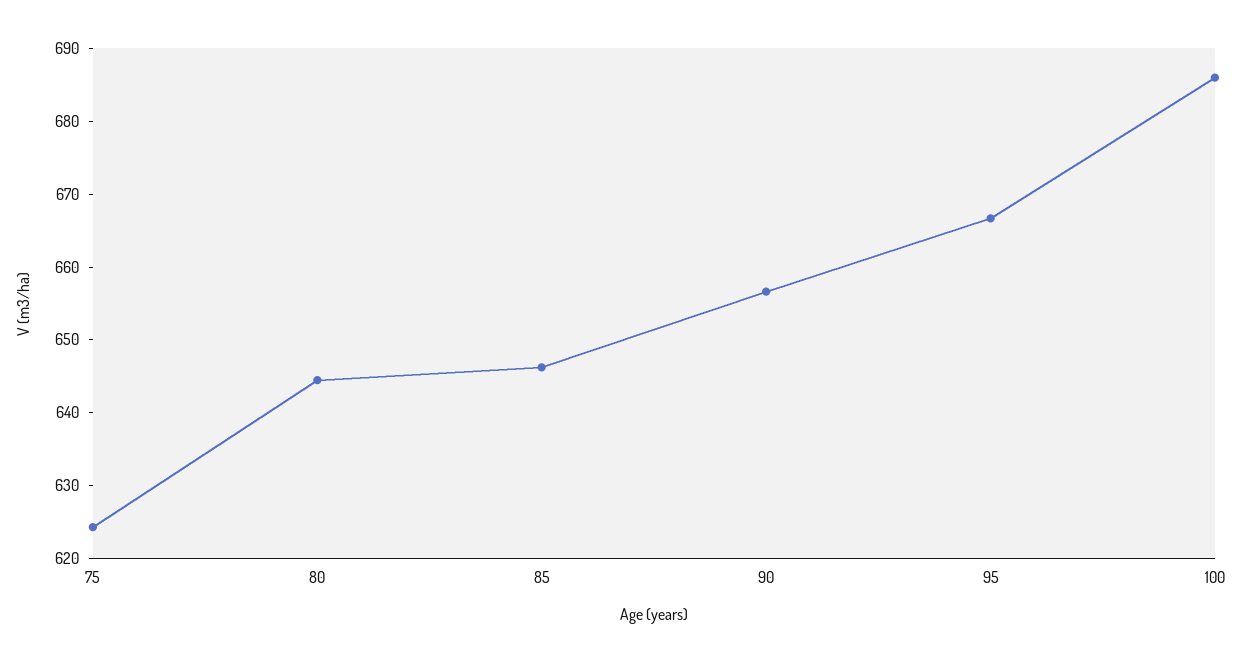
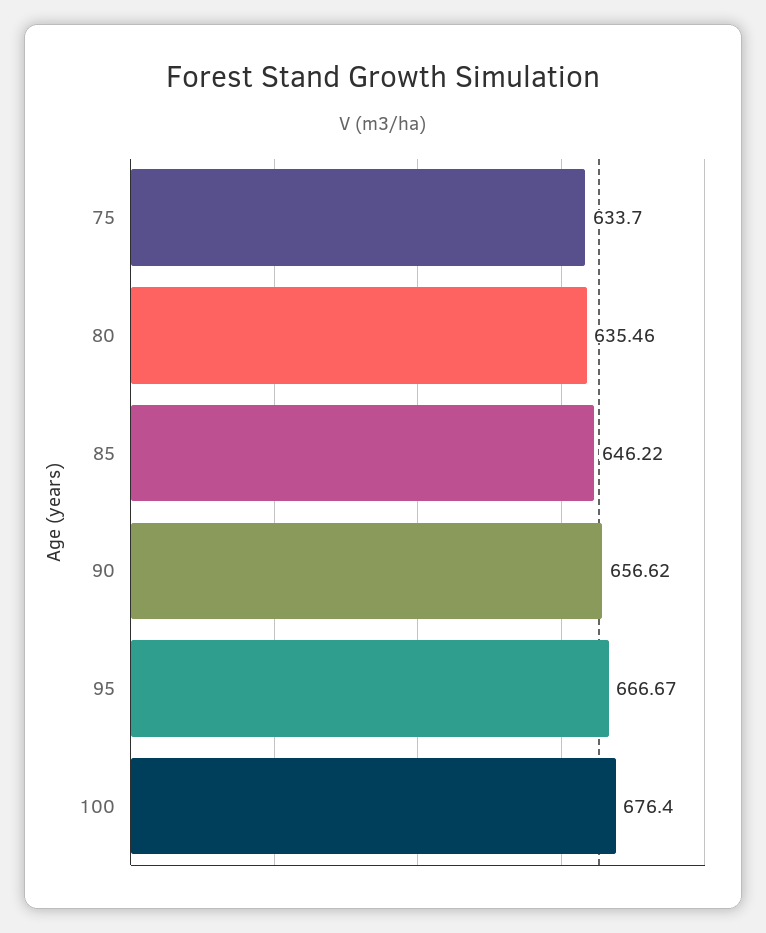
  {
-   "75": 624,
+   "75": 633.7,
-   "80": 644,
+   "80": 635.46,
    "85": 646.22,
    "90": 656.62,
    "95": 666.67,
-   "100": 686
+   "100": 676.4
  }

